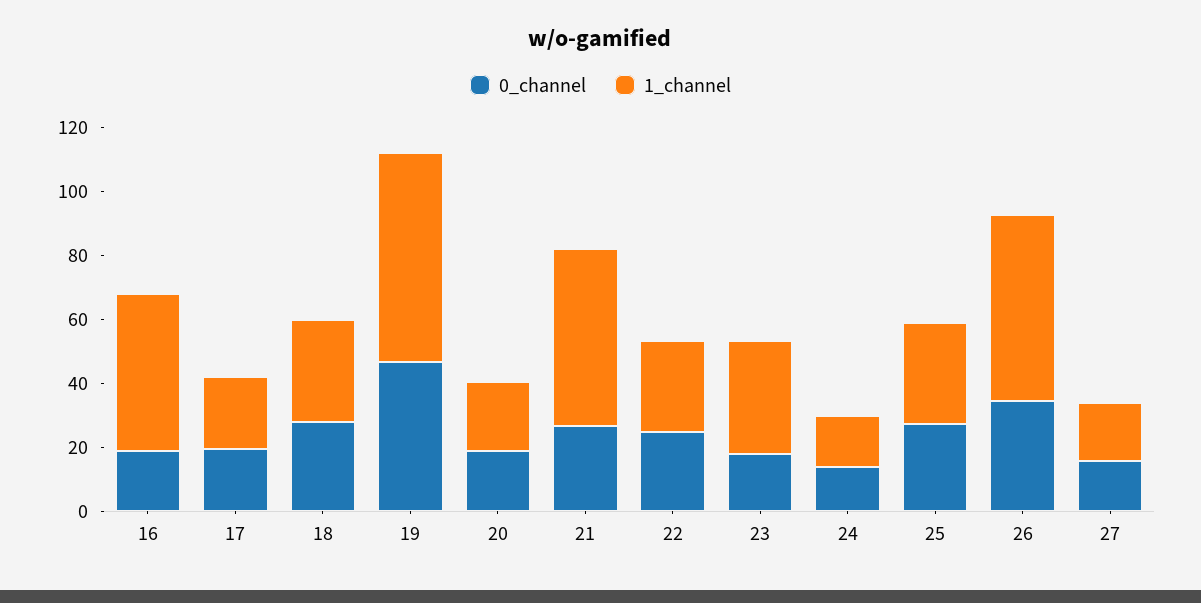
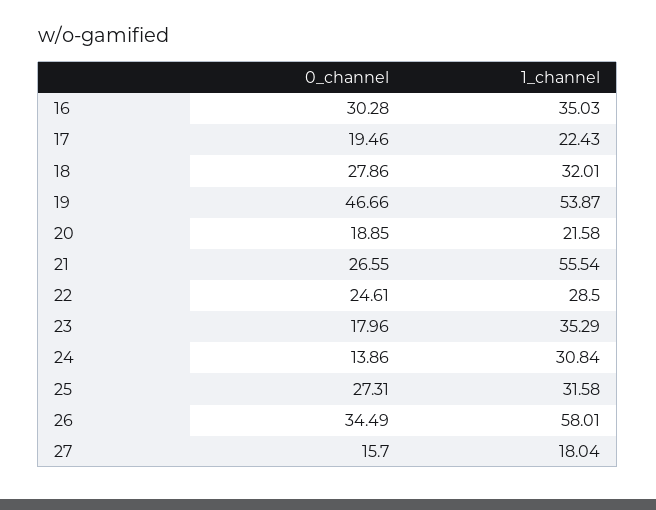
  {
    "0_channel": {
-     "16": 20,
+     "16": 30.28,
      "17": 19.46,
      "18": 27.86,
      "19": 46.66,
      "20": 18.85,
      "21": 26.55,
      "22": 24.61,
      "23": 17.96,
      "24": 13.86,
      "25": 27.31,
      "26": 34.49,
      "27": 15.7
    },
    "1_channel": {
-     "16": 50,
+     "16": 35.03,
      "17": 22.43,
      "18": 32.01,
-     "19": 65,
+     "19": 53.87,
      "20": 21.58,
      "21": 55.54,
      "22": 28.5,
      "23": 35.29,
-     "24": 15,
+     "24": 30.84,
      "25": 31.58,
      "26": 58.01,
      "27": 18.04
    }
  }

